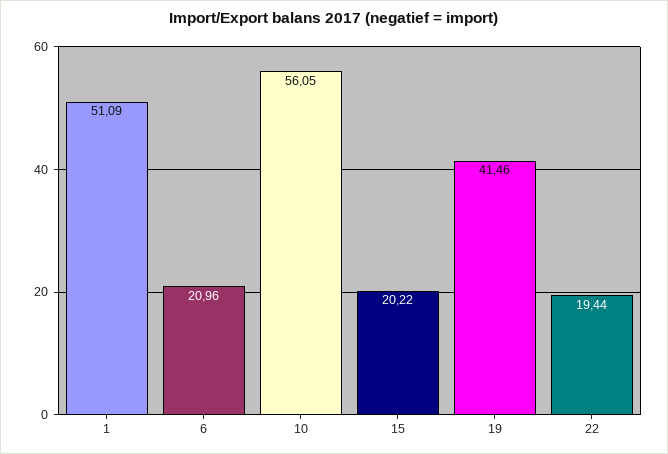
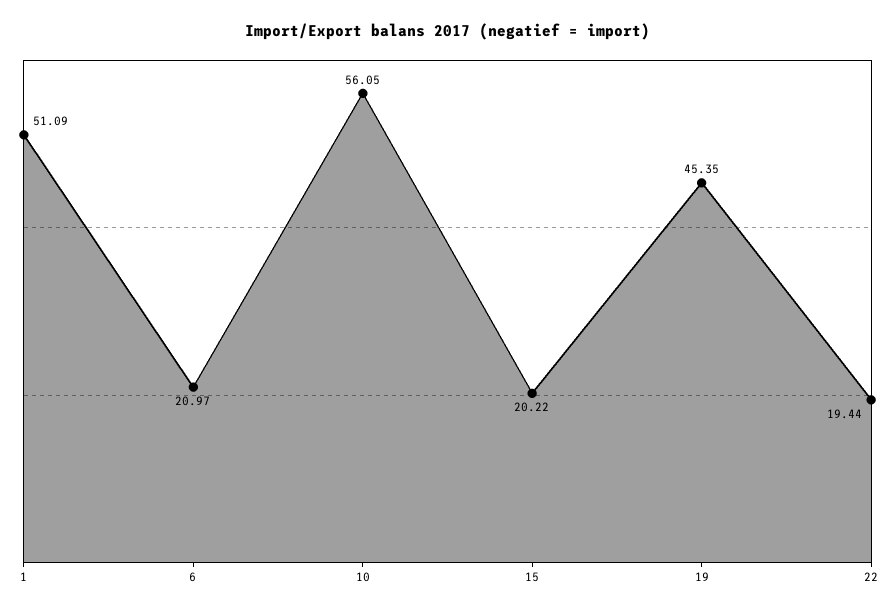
  {
    "1": 51.09,
-   "6": 20.96,
+   "6": 20.97,
    "10": 56.05,
    "15": 20.22,
-   "19": 41.46,
+   "19": 45.35,
    "22": 19.44
  }

